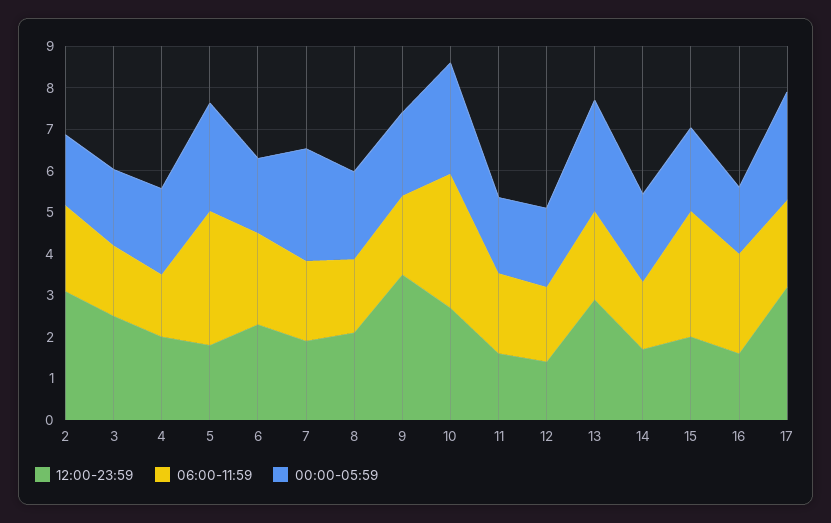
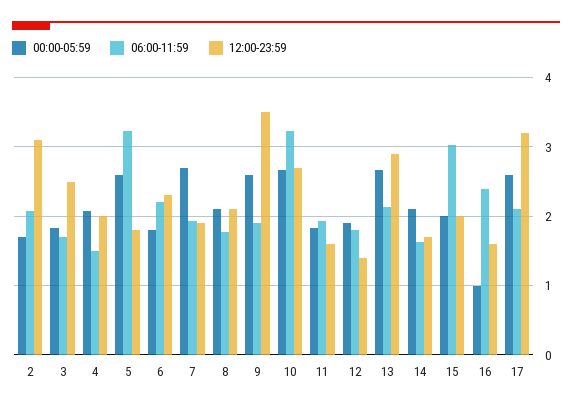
  {
    "12:00-23:59": {
      "2": 3.1,
      "3": 2.5,
      "4": 2,
      "5": 1.8,
      "6": 2.3,
      "7": 1.9,
      "8": 2.1,
      "9": 3.5,
      "10": 2.7,
      "11": 1.6,
      "12": 1.4,
      "13": 2.9,
      "14": 1.7,
      "15": 2,
      "16": 1.6,
      "17": 3.2
    },
    "06:00-11:59": {
      "2": 2.1,
      "3": 1.7,
      "4": 1.5,
      "5": 3.2,
      "6": 2.2,
      "7": 1.9,
      "8": 1.8,
      "9": 1.9,
      "10": 3.2,
      "11": 1.9,
      "12": 1.8,
      "13": 2.1,
      "14": 1.6,
      "15": 3,
      "16": 2.4,
      "17": 2.1
    },
    "00:00-05:59": {
      "2": 1.7,
      "3": 1.8,
      "4": 2.1,
      "5": 2.6,
      "6": 1.8,
      "7": 2.7,
      "8": 2.1,
-     "9": 2,
+     "9": 2.6,
      "10": 2.7,
      "11": 1.8,
      "12": 1.9,
      "13": 2.7,
      "14": 2.1,
      "15": 2,
-     "16": 1.6,
+     "16": 1,
      "17": 2.6
    }
  }

